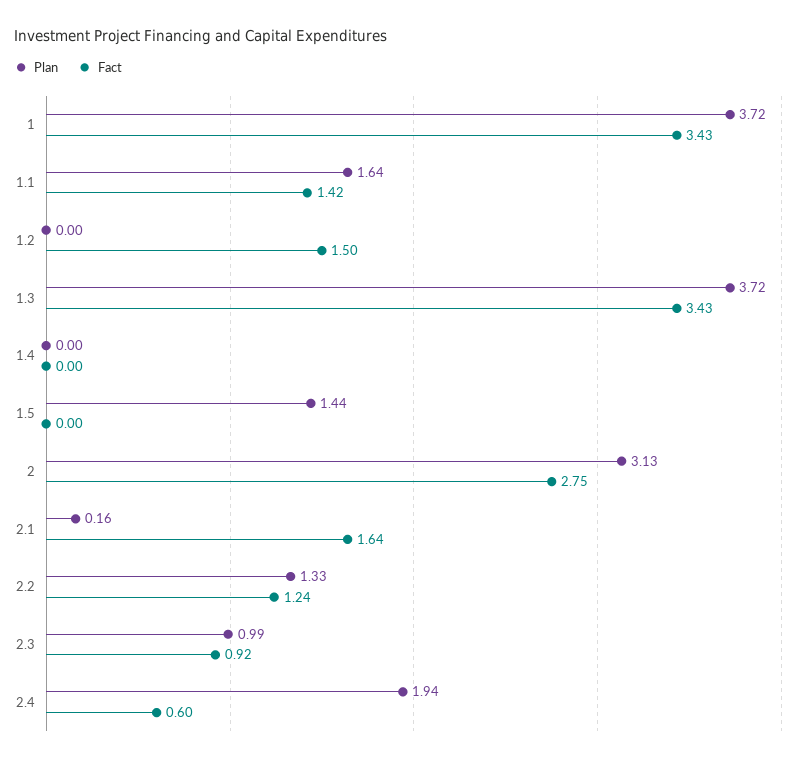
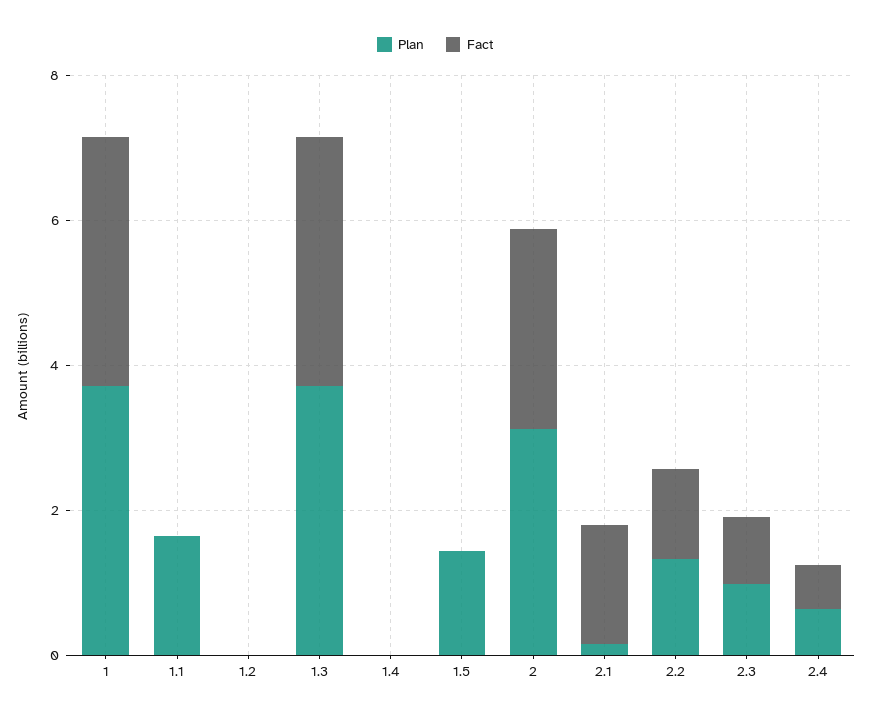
  {
    "Plan": {
      "1": 3.72,
      "1.1": 1.64,
      "1.2": 0,
      "1.3": 3.72,
      "1.4": 0,
      "1.5": 1.44,
      "2": 3.13,
      "2.1": 0.16,
      "2.2": 1.33,
      "2.3": 0.99,
-     "2.4": 1.94
+     "2.4": 0.5
    },
    "Fact": {
      "1": 3.43,
-     "1.1": 1.42,
+     "1.1": 0,
-     "1.2": 1.5,
+     "1.2": 0,
      "1.3": 3.43,
      "1.4": 0,
      "1.5": 0,
      "2": 2.75,
      "2.1": 1.64,
      "2.2": 1.24,
      "2.3": 0.92,
      "2.4": 0.6
    }
  }

